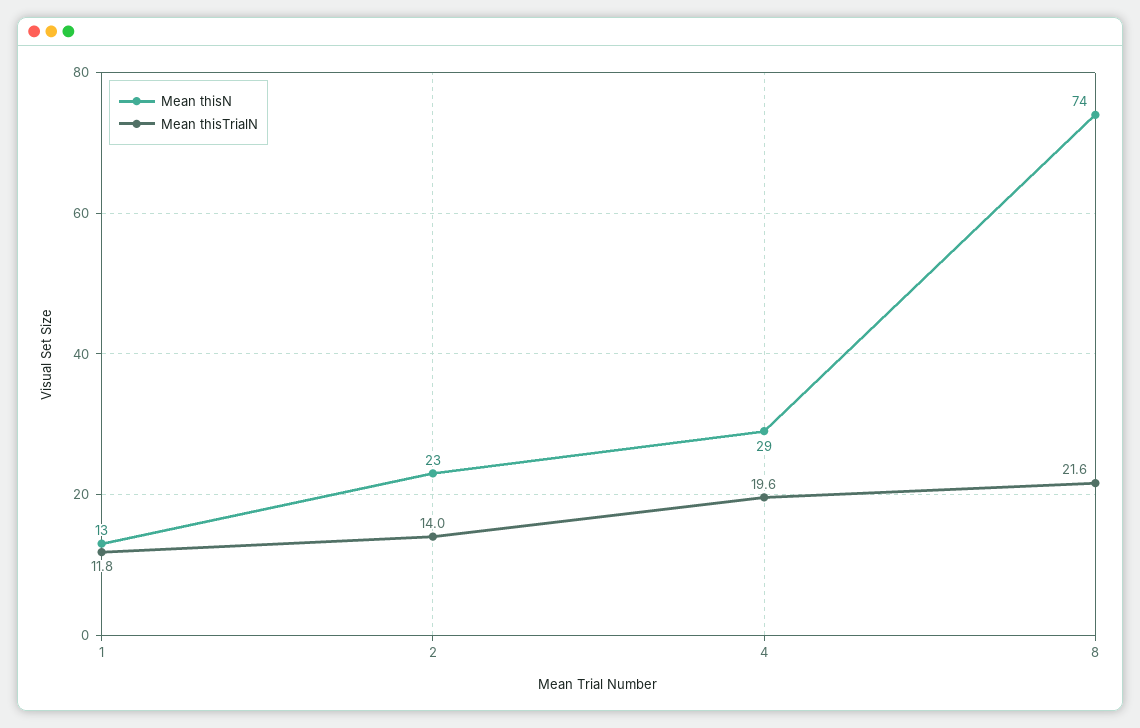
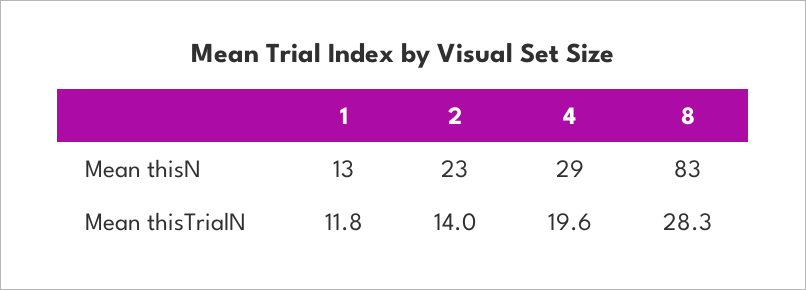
  {
    "Mean thisN": {
      "1": 13,
      "2": 23,
      "4": 29,
-     "8": 74
+     "8": 83
    },
    "Mean thisTrialN": {
      "1": 11.8,
      "2": 14,
      "4": 19.6,
-     "8": 21.6
+     "8": 28.3
    }
  }

